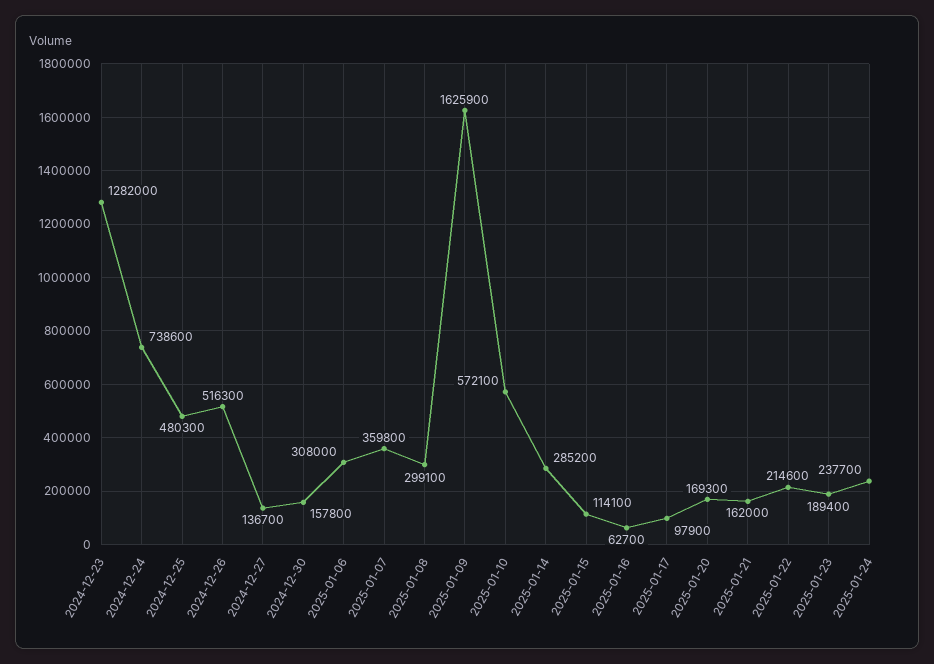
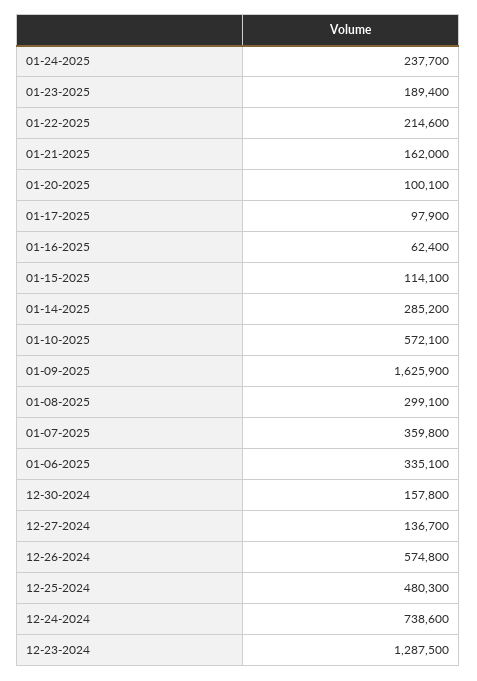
  {
-   "2024-12-23": 1282000,
+   "2024-12-23": 1287500,
    "2024-12-24": 738600,
    "2024-12-25": 480300,
-   "2024-12-26": 516300,
+   "2024-12-26": 574800,
    "2024-12-27": 136700,
    "2024-12-30": 157800,
-   "2025-01-06": 308000,
+   "2025-01-06": 335100,
    "2025-01-07": 359800,
    "2025-01-08": 299100,
    "2025-01-09": 1625900,
    "2025-01-10": 572100,
    "2025-01-14": 285200,
    "2025-01-15": 114100,
-   "2025-01-16": 62700,
+   "2025-01-16": 62400,
    "2025-01-17": 97900,
-   "2025-01-20": 169300,
+   "2025-01-20": 100100,
    "2025-01-21": 162000,
    "2025-01-22": 214600,
    "2025-01-23": 189400,
    "2025-01-24": 237700
  }

